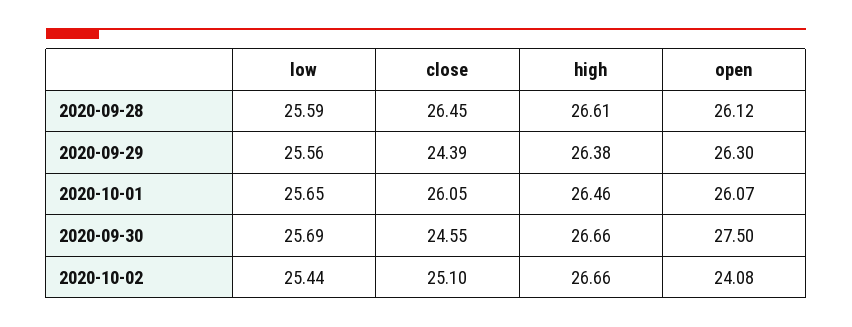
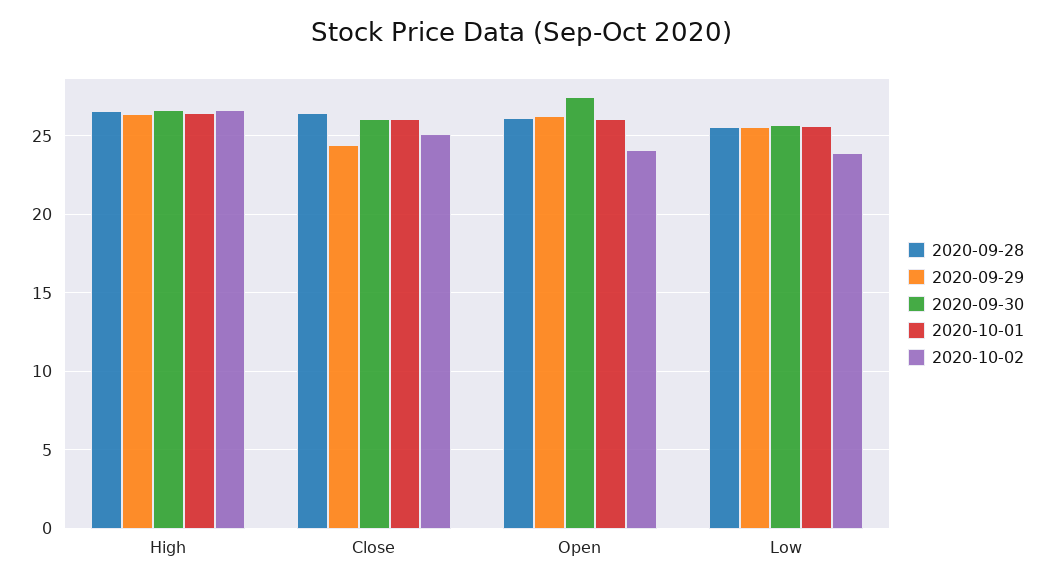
  {
    "2020-09-28": {
      "low": 25.59,
      "close": 26.45,
      "high": 26.61,
      "open": 26.12
    },
    "2020-09-29": {
      "low": 25.56,
      "close": 24.39,
      "high": 26.38,
      "open": 26.3
    },
    "2020-10-01": {
      "low": 25.65,
      "close": 26.05,
      "high": 26.46,
      "open": 26.07
    },
    "2020-09-30": {
      "low": 25.69,
-     "close": 24.55,
+     "close": 26,
      "high": 26.66,
      "open": 27.5
    },
    "2020-10-02": {
-     "low": 25.44,
+     "low": 24,
      "close": 25.1,
      "high": 26.66,
      "open": 24.08
    }
  }

